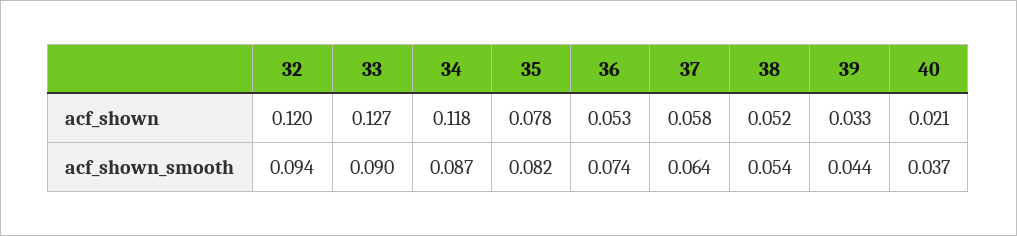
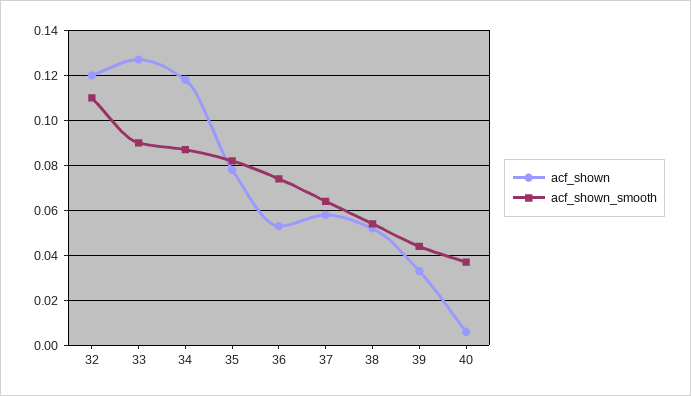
  {
    "acf_shown": {
      "32": 0.12,
      "33": 0.127,
      "34": 0.118,
      "35": 0.078,
      "36": 0.053,
      "37": 0.058,
      "38": 0.052,
      "39": 0.033,
-     "40": 0.021
+     "40": 0.005
    },
    "acf_shown_smooth": {
-     "32": 0.094,
+     "32": 0.11,
      "33": 0.09,
      "34": 0.087,
      "35": 0.082,
      "36": 0.074,
      "37": 0.064,
      "38": 0.054,
      "39": 0.044,
      "40": 0.037
    }
  }

